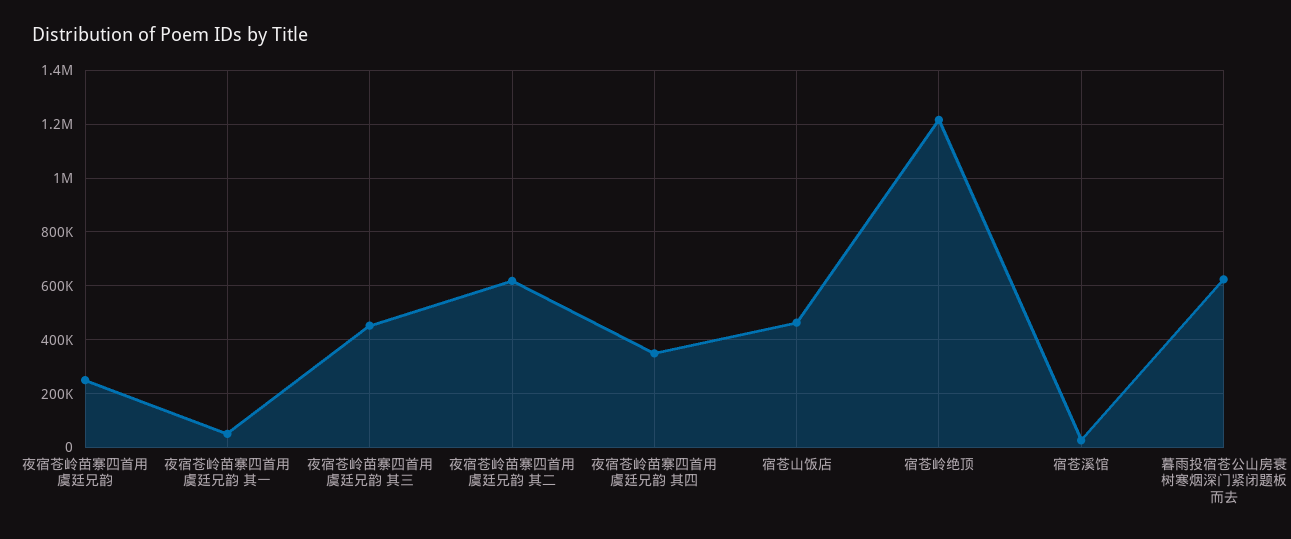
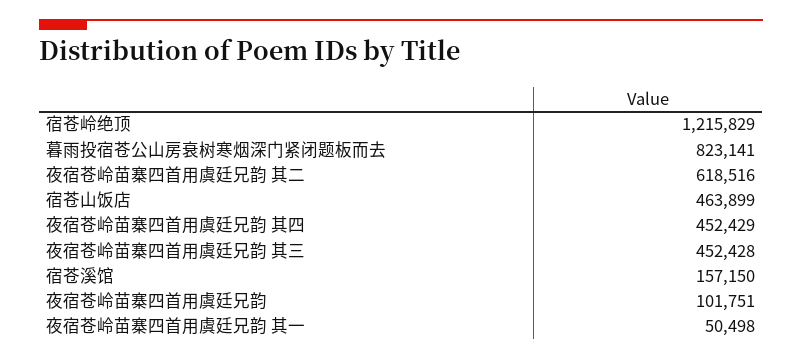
  {
-   "夜宿苍岭苗寨四首用虞廷兄韵": 250000,
+   "夜宿苍岭苗寨四首用虞廷兄韵": 101751,
    "夜宿苍岭苗寨四首用虞廷兄韵 其一": 50498,
    "夜宿苍岭苗寨四首用虞廷兄韵 其三": 452428,
    "夜宿苍岭苗寨四首用虞廷兄韵 其二": 618516,
-   "夜宿苍岭苗寨四首用虞廷兄韵 其四": 350000,
+   "夜宿苍岭苗寨四首用虞廷兄韵 其四": 452429,
    "宿苍山饭店": 463899,
    "宿苍岭绝顶": 1215829,
-   "宿苍溪馆": 25000,
+   "宿苍溪馆": 157150,
-   "暮雨投宿苍公山房衰树寒烟深门紧闭题板而去": 625000
+   "暮雨投宿苍公山房衰树寒烟深门紧闭题板而去": 823141
  }

